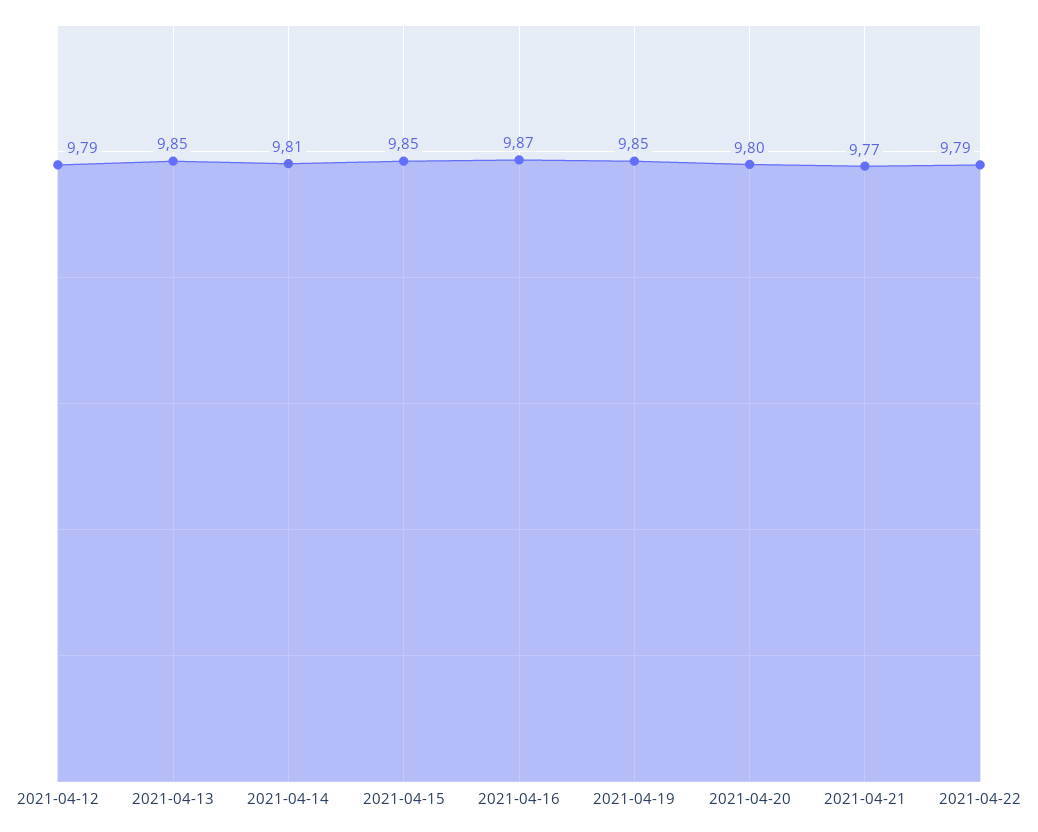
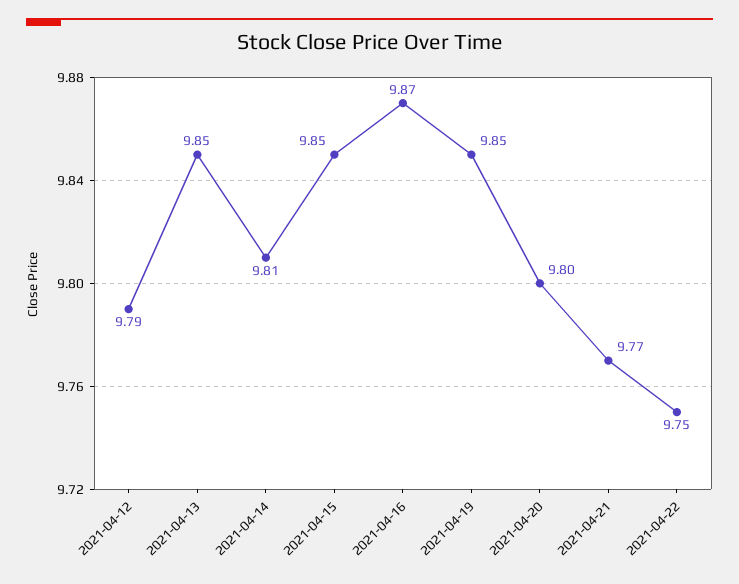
  {
    "2021-04-12": 9.79,
    "2021-04-13": 9.85,
    "2021-04-14": 9.81,
    "2021-04-15": 9.85,
    "2021-04-16": 9.87,
    "2021-04-19": 9.85,
    "2021-04-20": 9.8,
    "2021-04-21": 9.77,
-   "2021-04-22": 9.79
+   "2021-04-22": 9.75
  }

